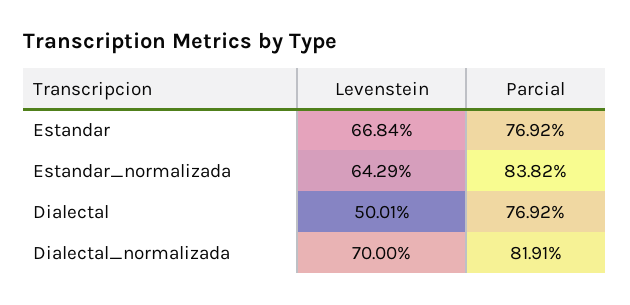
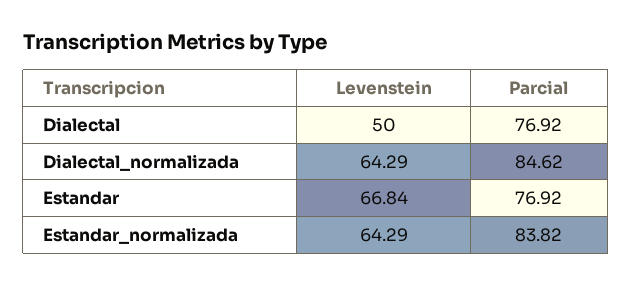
  {
    "Levenstein": {
      "Estandar": 66.84,
      "Estandar_normalizada": 64.29,
-     "Dialectal": 50.01,
+     "Dialectal": 50,
-     "Dialectal_normalizada": 70
+     "Dialectal_normalizada": 64.29
    },
    "Parcial": {
      "Estandar": 76.92,
      "Estandar_normalizada": 83.82,
      "Dialectal": 76.92,
-     "Dialectal_normalizada": 81.91
+     "Dialectal_normalizada": 84.62
    }
  }

